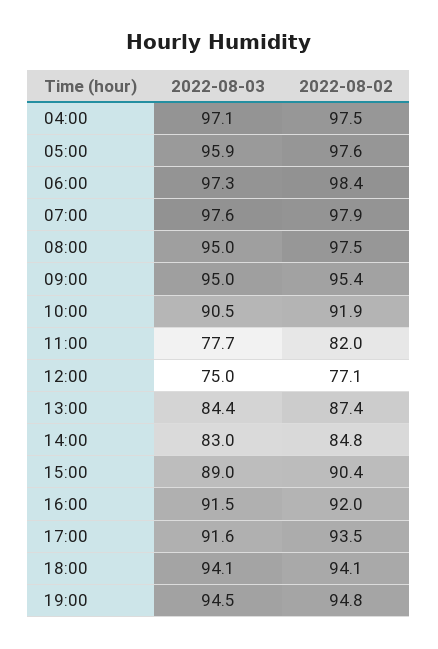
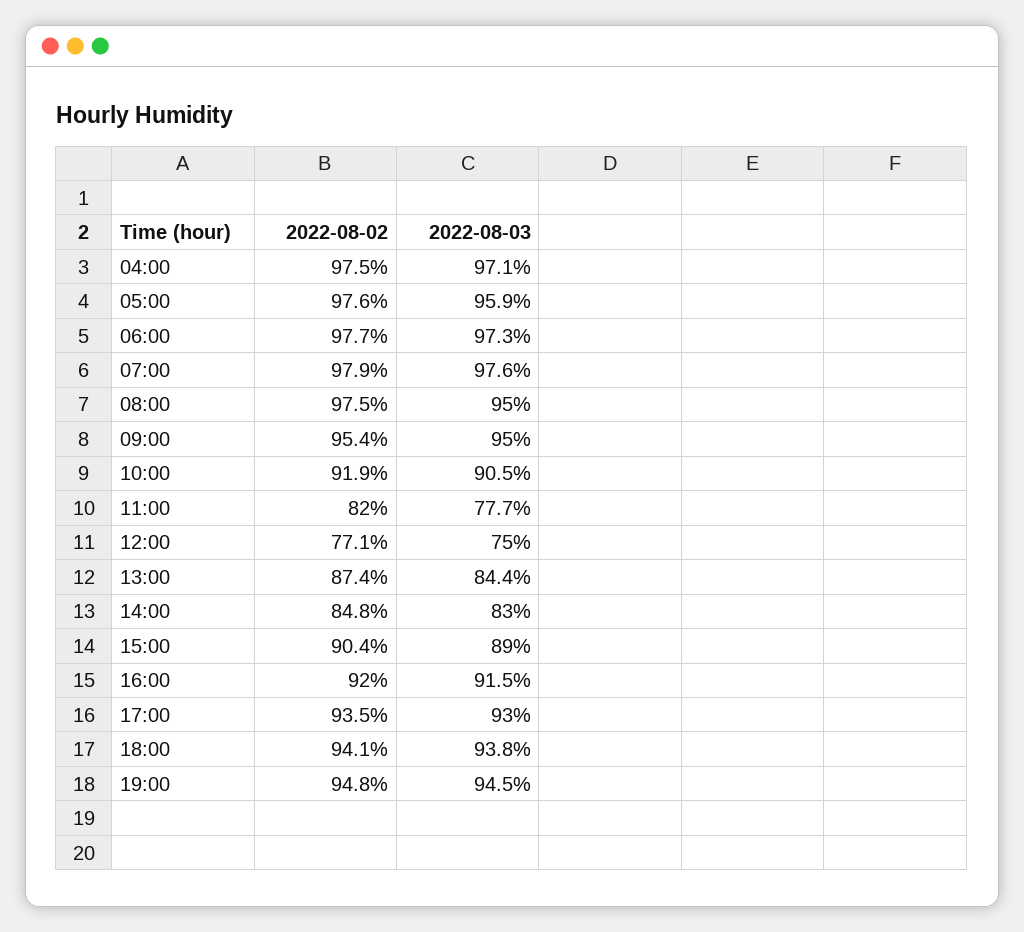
  {
    "2022-08-03": {
      "04:00": 97.1,
      "05:00": 95.9,
      "06:00": 97.3,
      "07:00": 97.6,
      "08:00": 95,
      "09:00": 95,
      "10:00": 90.5,
      "11:00": 77.7,
      "12:00": 75,
      "13:00": 84.4,
      "14:00": 83,
      "15:00": 89,
      "16:00": 91.5,
-     "17:00": 91.6,
+     "17:00": 93,
-     "18:00": 94.1,
+     "18:00": 93.8,
      "19:00": 94.5
    },
    "2022-08-02": {
      "04:00": 97.5,
      "05:00": 97.6,
-     "06:00": 98.4,
+     "06:00": 97.7,
      "07:00": 97.9,
      "08:00": 97.5,
      "09:00": 95.4,
      "10:00": 91.9,
      "11:00": 82,
      "12:00": 77.1,
      "13:00": 87.4,
      "14:00": 84.8,
      "15:00": 90.4,
      "16:00": 92,
      "17:00": 93.5,
      "18:00": 94.1,
      "19:00": 94.8
    }
  }

